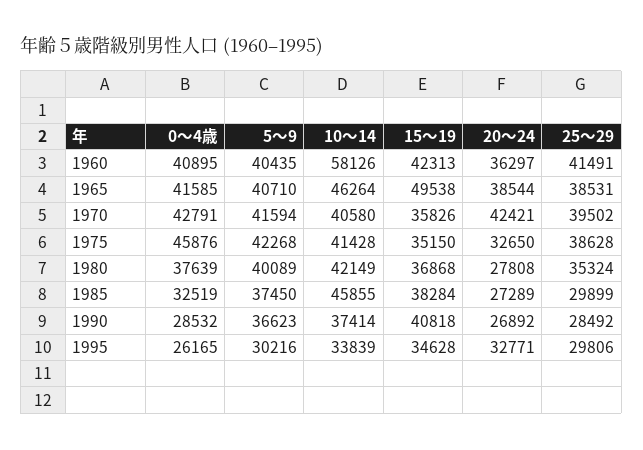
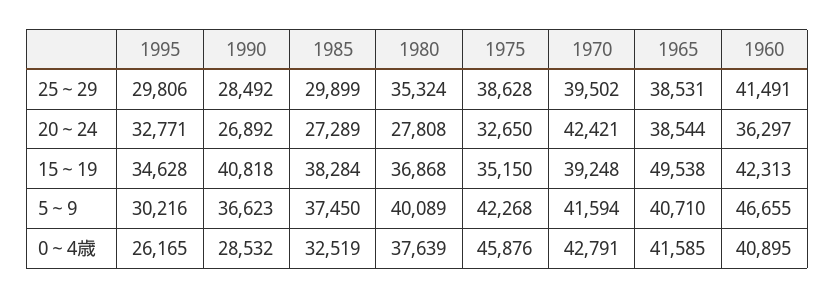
  {
    "0～4歳": {
      "1960": 40895,
      "1965": 41585,
      "1970": 42791,
      "1975": 45876,
      "1980": 37639,
      "1985": 32519,
      "1990": 28532,
      "1995": 26165
    },
    "5～9": {
-     "1960": 40435,
+     "1960": 46655,
      "1965": 40710,
      "1970": 41594,
      "1975": 42268,
      "1980": 40089,
      "1985": 37450,
      "1990": 36623,
      "1995": 30216
    },
-   "10～14": {
-     "1960": 58126,
-     "1965": 46264,
-     "1970": 40580,
-     "1975": 41428,
-     "1980": 42149,
-     "1985": 45855,
-     "1990": 37414,
-     "1995": 33839
-   },
    "15～19": {
      "1960": 42313,
      "1965": 49538,
-     "1970": 35826,
+     "1970": 39248,
      "1975": 35150,
      "1980": 36868,
      "1985": 38284,
      "1990": 40818,
      "1995": 34628
    },
    "20～24": {
      "1960": 36297,
      "1965": 38544,
      "1970": 42421,
      "1975": 32650,
      "1980": 27808,
      "1985": 27289,
      "1990": 26892,
      "1995": 32771
    },
    "25～29": {
      "1960": 41491,
      "1965": 38531,
      "1970": 39502,
      "1975": 38628,
      "1980": 35324,
      "1985": 29899,
      "1990": 28492,
      "1995": 29806
    }
  }

